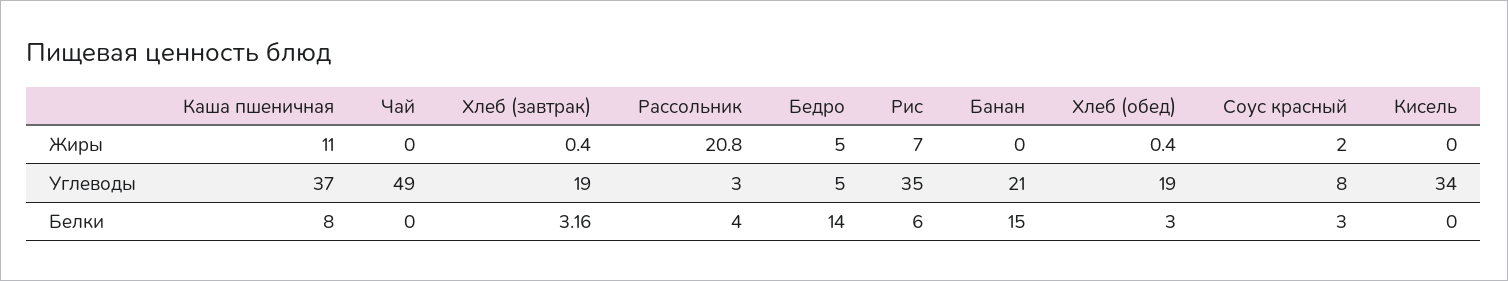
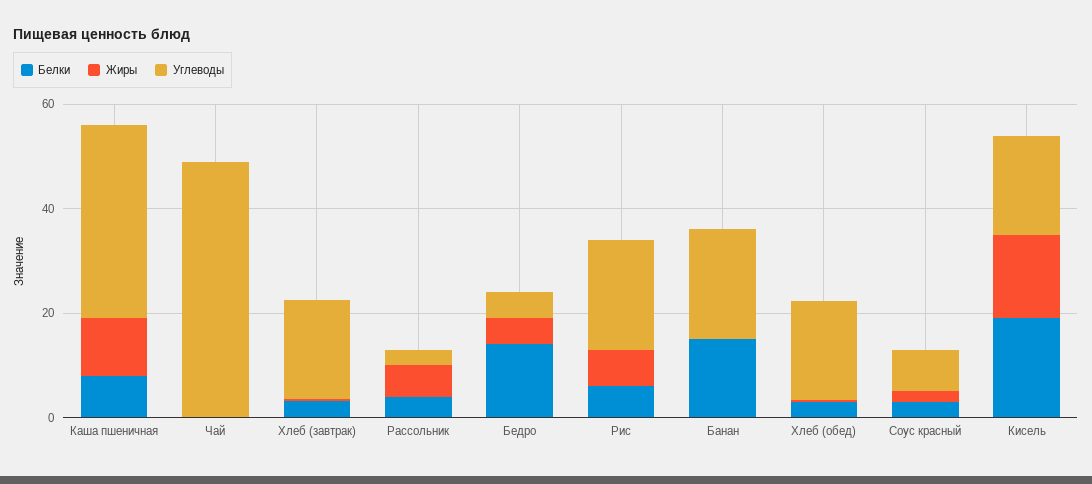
  {
    "Жиры": {
      "Каша пшеничная": 11,
      "Чай": 0,
      "Хлеб (завтрак)": 0.4,
-     "Рассольник": 20.8,
+     "Рассольник": 5,
      "Бедро": 5,
      "Рис": 7,
      "Банан": 0,
      "Хлеб (обед)": 0.4,
      "Соус красный": 2,
-     "Кисель": 0
+     "Кисель": 15
    },
    "Углеводы": {
      "Каша пшеничная": 37,
      "Чай": 49,
      "Хлеб (завтрак)": 19,
      "Рассольник": 3,
      "Бедро": 5,
-     "Рис": 35,
+     "Рис": 20,
      "Банан": 21,
      "Хлеб (обед)": 19,
      "Соус красный": 8,
-     "Кисель": 34
+     "Кисель": 20
    },
    "Белки": {
      "Каша пшеничная": 8,
      "Чай": 0,
      "Хлеб (завтрак)": 3.16,
      "Рассольник": 4,
      "Бедро": 14,
      "Рис": 6,
      "Банан": 15,
      "Хлеб (обед)": 3,
      "Соус красный": 3,
-     "Кисель": 0
+     "Кисель": 20
    }
  }

